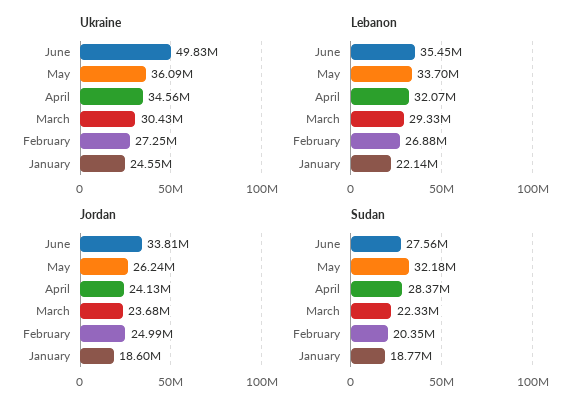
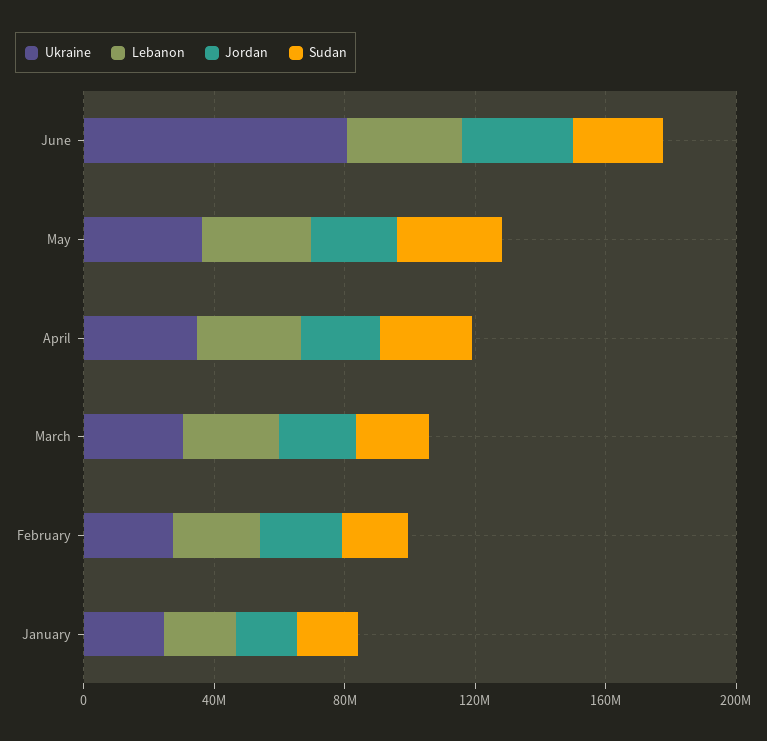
  {
    "Ukraine": {
-     "June": 49830000,
+     "June": 80000000,
      "May": 36090000,
      "April": 34560000,
      "March": 30430000,
      "February": 27250000,
      "January": 24550000
    },
    "Lebanon": {
      "June": 35450000,
      "May": 33700000,
      "April": 32070000,
      "March": 29330000,
      "February": 26880000,
      "January": 22140000
    },
    "Jordan": {
      "June": 33810000,
      "May": 26240000,
      "April": 24130000,
      "March": 23680000,
      "February": 24990000,
      "January": 18600000
    },
    "Sudan": {
      "June": 27560000,
      "May": 32180000,
      "April": 28370000,
      "March": 22330000,
      "February": 20350000,
      "January": 18770000
    }
  }

